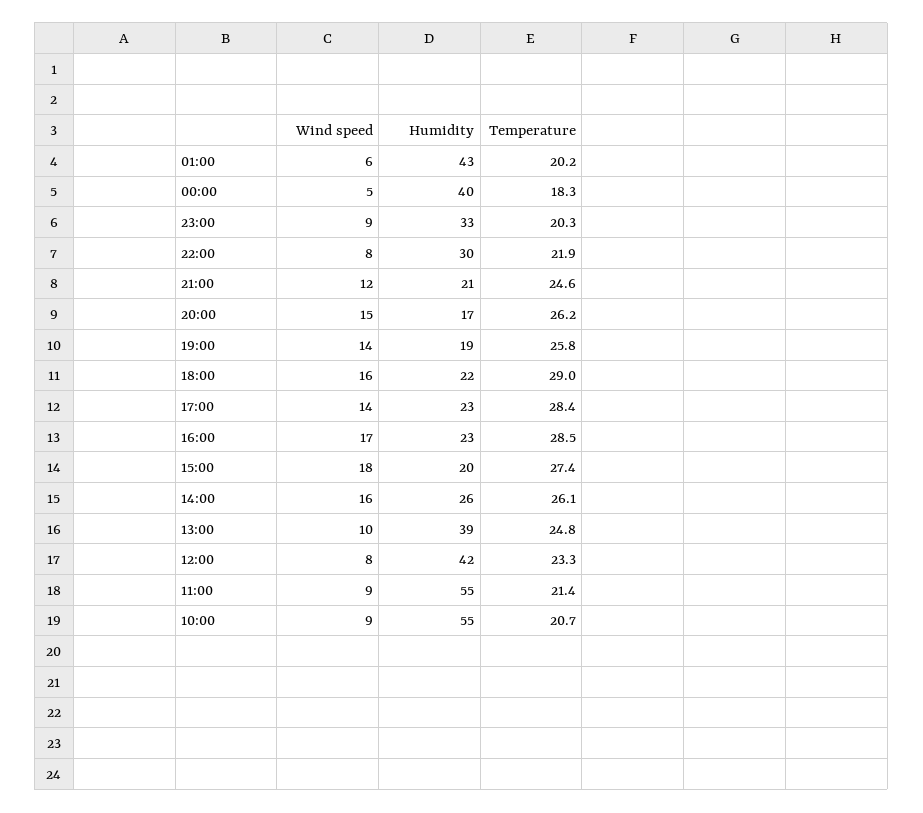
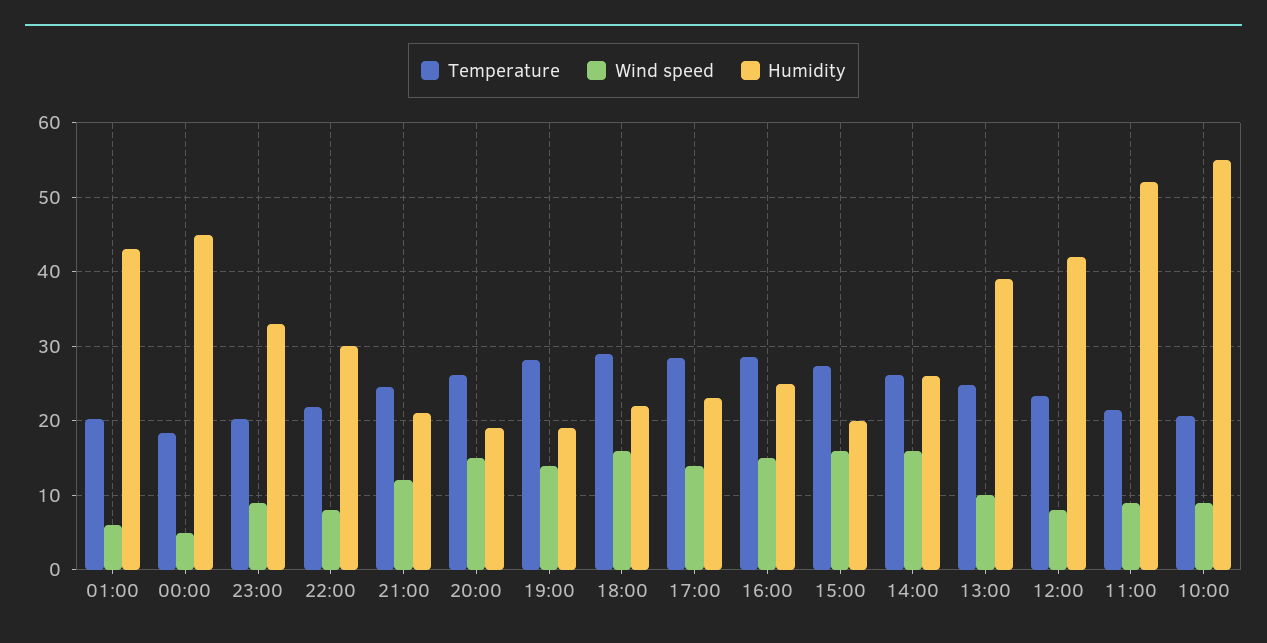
  {
    "Wind speed": {
      "01:00": 6,
      "00:00": 5,
      "23:00": 9,
      "22:00": 8,
      "21:00": 12,
      "20:00": 15,
      "19:00": 14,
      "18:00": 16,
      "17:00": 14,
-     "16:00": 17,
+     "16:00": 15,
-     "15:00": 18,
+     "15:00": 16,
      "14:00": 16,
      "13:00": 10,
      "12:00": 8,
      "11:00": 9,
      "10:00": 9
    },
    "Humidity": {
      "01:00": 43,
-     "00:00": 40,
+     "00:00": 45,
      "23:00": 33,
      "22:00": 30,
      "21:00": 21,
-     "20:00": 17,
+     "20:00": 19,
      "19:00": 19,
      "18:00": 22,
      "17:00": 23,
-     "16:00": 23,
+     "16:00": 25,
      "15:00": 20,
      "14:00": 26,
      "13:00": 39,
      "12:00": 42,
-     "11:00": 55,
+     "11:00": 52,
      "10:00": 55
    },
    "Temperature": {
      "01:00": 20.2,
      "00:00": 18.3,
      "23:00": 20.3,
      "22:00": 21.9,
      "21:00": 24.6,
      "20:00": 26.2,
-     "19:00": 25.8,
+     "19:00": 28,
      "18:00": 29,
      "17:00": 28.4,
      "16:00": 28.5,
      "15:00": 27.4,
      "14:00": 26.1,
      "13:00": 24.8,
      "12:00": 23.3,
      "11:00": 21.4,
      "10:00": 20.7
    }
  }

